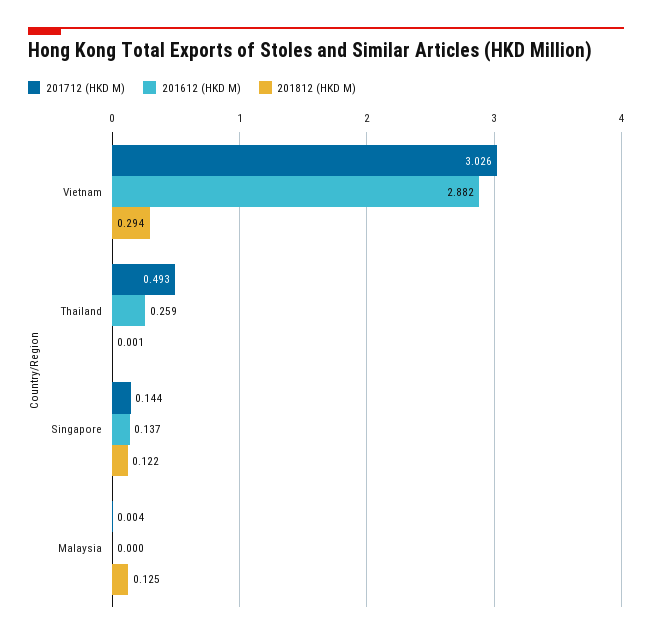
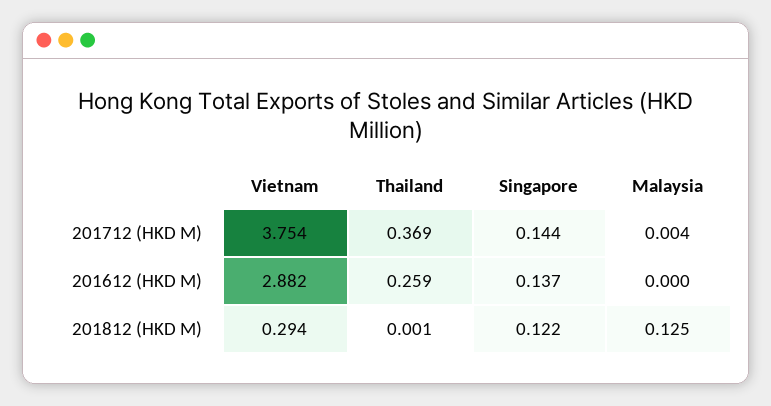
  {
    "201712 (HKD M)": {
-     "Vietnam": 3.026,
+     "Vietnam": 3.754,
-     "Thailand": 0.493,
+     "Thailand": 0.369,
      "Singapore": 0.144,
      "Malaysia": 0.004
    },
    "201612 (HKD M)": {
      "Vietnam": 2.882,
      "Thailand": 0.259,
      "Singapore": 0.137,
      "Malaysia": 0
    },
    "201812 (HKD M)": {
      "Vietnam": 0.294,
      "Thailand": 0.001,
      "Singapore": 0.122,
      "Malaysia": 0.125
    }
  }

